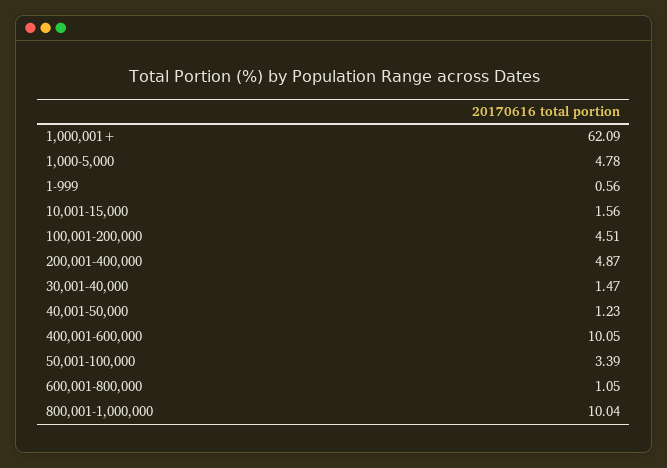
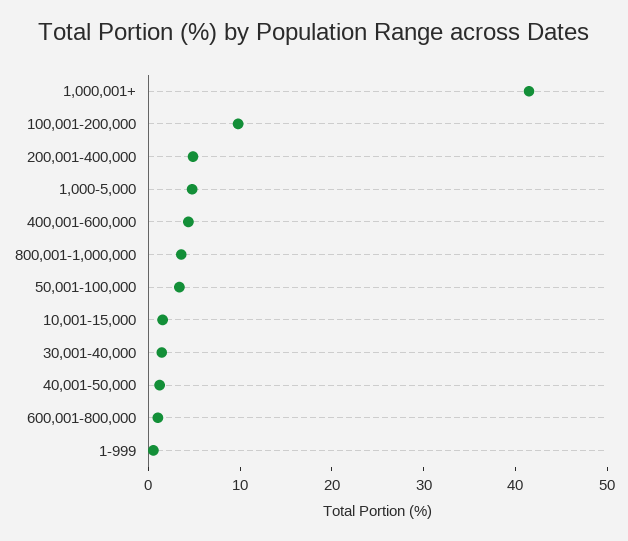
  {
-   "1,000,001+": 62.09,
+   "1,000,001+": 42,
    "1,000-5,000": 4.78,
    "1-999": 0.56,
    "10,001-15,000": 1.56,
-   "100,001-200,000": 4.51,
+   "100,001-200,000": 10,
    "200,001-400,000": 4.87,
    "30,001-40,000": 1.47,
    "40,001-50,000": 1.23,
-   "400,001-600,000": 10.05,
+   "400,001-600,000": 4,
    "50,001-100,000": 3.39,
    "600,001-800,000": 1.05,
-   "800,001-1,000,000": 10.04
+   "800,001-1,000,000": 4
  }

